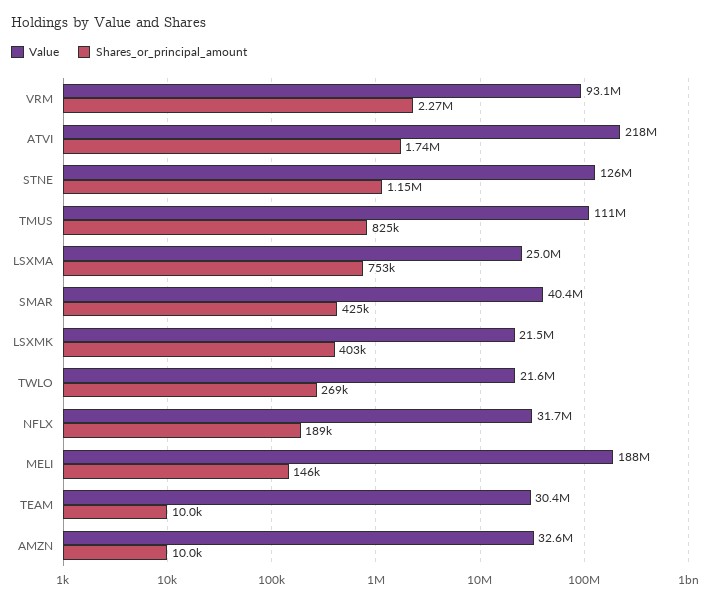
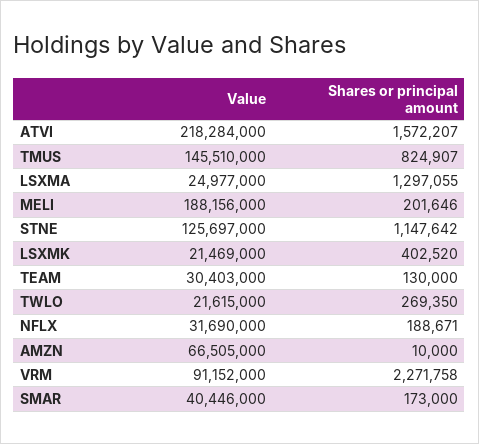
  {
    "Value": {
-     "VRM": 93100000,
+     "VRM": 91152000,
      "ATVI": 218284000,
      "STNE": 125697000,
-     "TMUS": 111000000,
+     "TMUS": 145510000,
      "LSXMA": 24977000,
      "SMAR": 40446000,
      "LSXMK": 21469000,
      "TWLO": 21615000,
      "NFLX": 31690000,
      "MELI": 188156000,
      "TEAM": 30403000,
-     "AMZN": 32600000
+     "AMZN": 66505000
    },
    "Shares_or_principal_amount": {
      "VRM": 2271758,
-     "ATVI": 1740000,
+     "ATVI": 1572207,
      "STNE": 1147642,
      "TMUS": 824907,
-     "LSXMA": 753000,
+     "LSXMA": 1297055,
-     "SMAR": 425000,
+     "SMAR": 173000,
      "LSXMK": 402520,
      "TWLO": 269350,
      "NFLX": 188671,
-     "MELI": 146000,
+     "MELI": 201646,
-     "TEAM": 10000,
+     "TEAM": 130000,
      "AMZN": 10000
    }
  }

